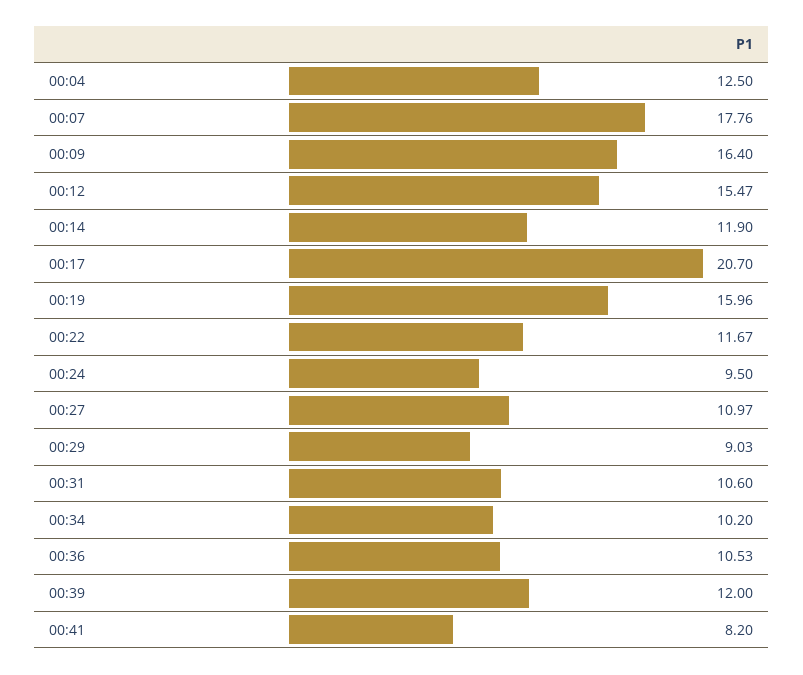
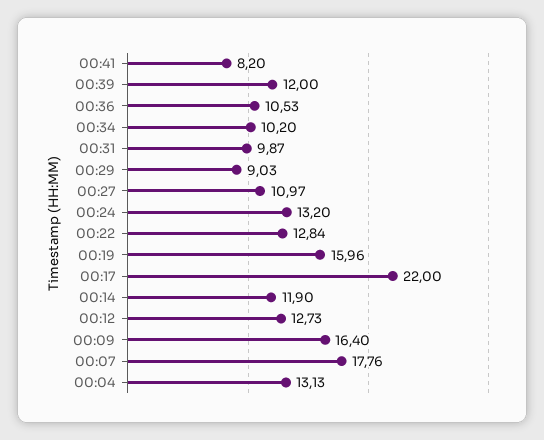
  {
-   "00:04": 12.5,
+   "00:04": 13.13,
    "00:07": 17.76,
    "00:09": 16.4,
-   "00:12": 15.47,
+   "00:12": 12.73,
    "00:14": 11.9,
-   "00:17": 20.7,
+   "00:17": 22,
    "00:19": 15.96,
-   "00:22": 11.67,
+   "00:22": 12.84,
-   "00:24": 9.5,
+   "00:24": 13.2,
    "00:27": 10.97,
    "00:29": 9.03,
-   "00:31": 10.6,
+   "00:31": 9.87,
    "00:34": 10.2,
    "00:36": 10.53,
    "00:39": 12,
    "00:41": 8.2
  }

